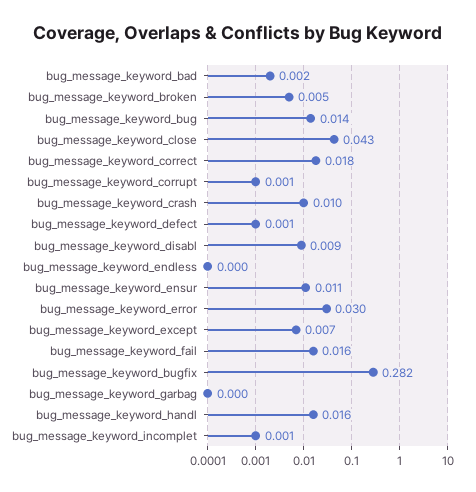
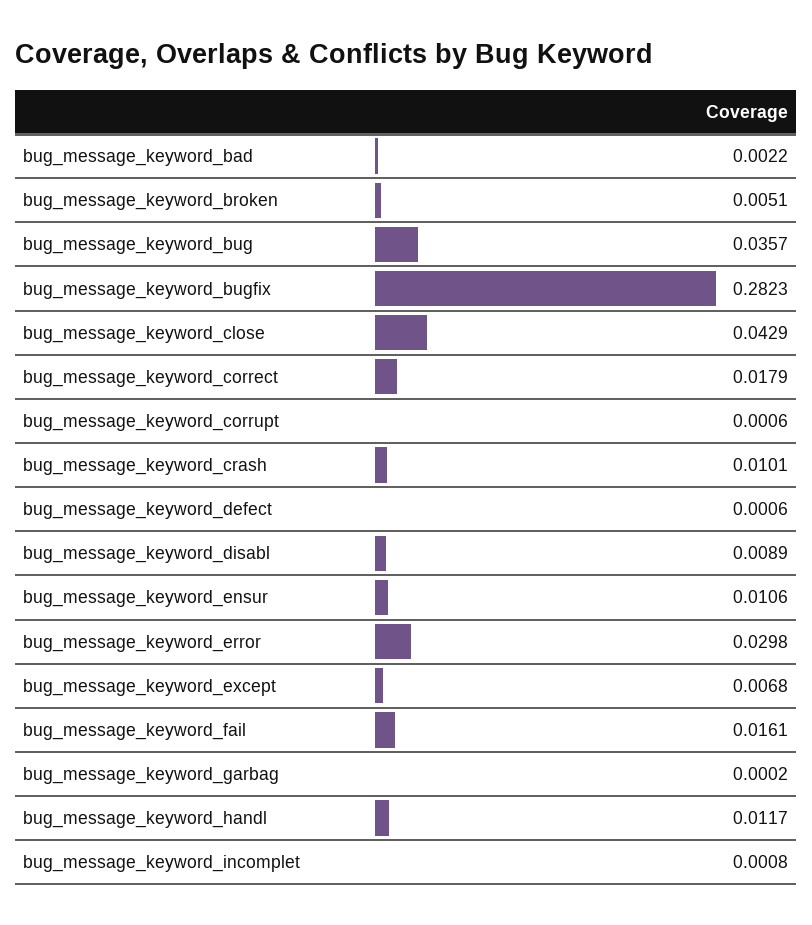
  {
    "bug_message_keyword_bad": 0.0022,
    "bug_message_keyword_broken": 0.0051,
-   "bug_message_keyword_bug": 0.014,
+   "bug_message_keyword_bug": 0.0357,
    "bug_message_keyword_close": 0.0429,
    "bug_message_keyword_correct": 0.0179,
    "bug_message_keyword_corrupt": 0.0006,
    "bug_message_keyword_crash": 0.0101,
    "bug_message_keyword_defect": 0.0006,
    "bug_message_keyword_disabl": 0.0089,
-   "bug_message_keyword_endless": 0,
    "bug_message_keyword_ensur": 0.0106,
    "bug_message_keyword_error": 0.0298,
    "bug_message_keyword_except": 0.0068,
    "bug_message_keyword_fail": 0.0161,
    "bug_message_keyword_bugfix": 0.2823,
    "bug_message_keyword_garbag": 0.0002,
-   "bug_message_keyword_handl": 0.016,
+   "bug_message_keyword_handl": 0.0117,
    "bug_message_keyword_incomplet": 0.0008
  }

